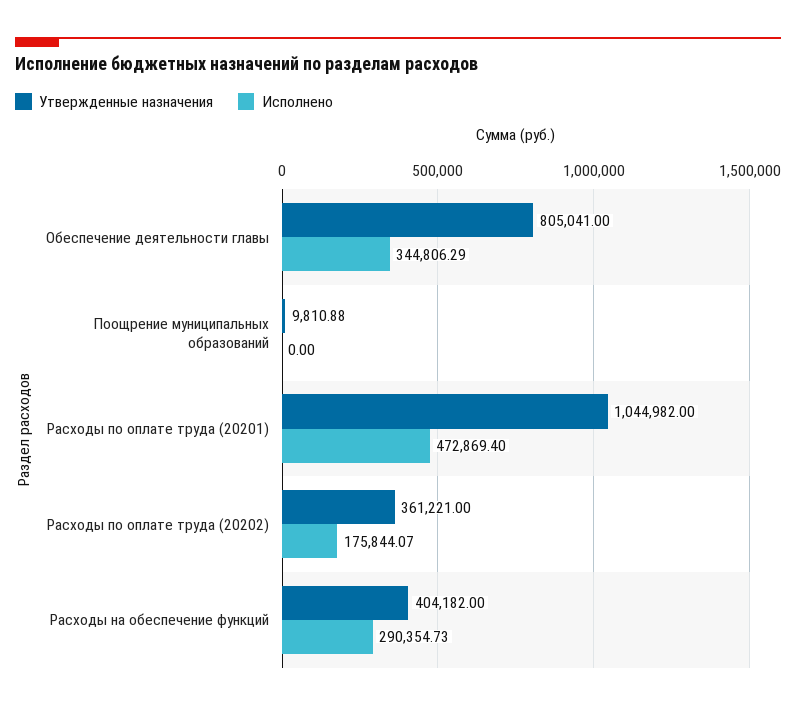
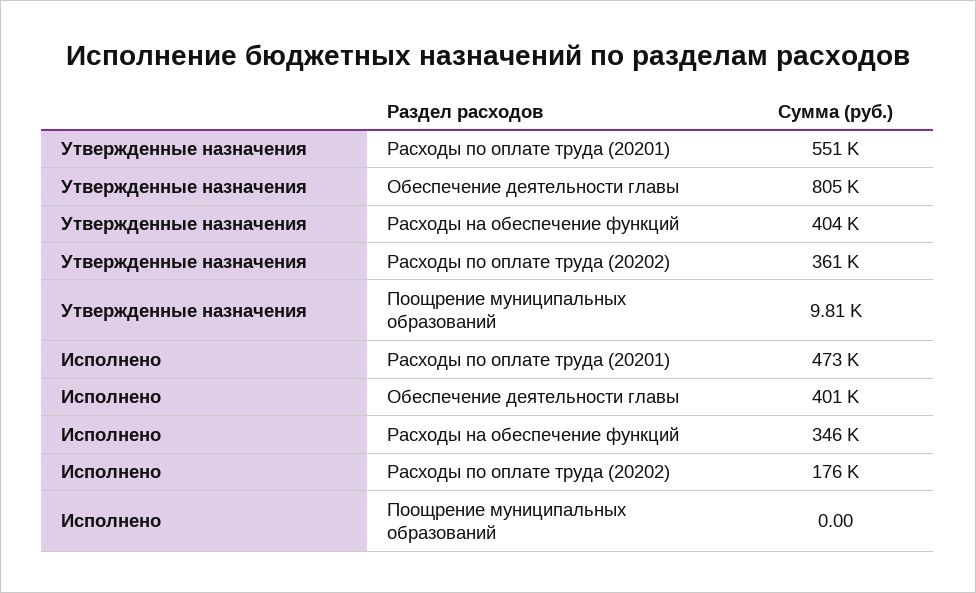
  {
    "Утвержденные назначения": {
      "Обеспечение деятельности главы": 805041,
      "Поощрение муниципальных образований": 9810.88,
-     "Расходы по оплате труда (20201)": 1044982,
+     "Расходы по оплате труда (20201)": 551000,
      "Расходы по оплате труда (20202)": 361221,
      "Расходы на обеспечение функций": 404182
    },
    "Исполнено": {
-     "Обеспечение деятельности главы": 344806.29,
+     "Обеспечение деятельности главы": 401000,
      "Поощрение муниципальных образований": 0,
      "Расходы по оплате труда (20201)": 472869.4,
      "Расходы по оплате труда (20202)": 175844.07,
-     "Расходы на обеспечение функций": 290354.73
+     "Расходы на обеспечение функций": 346000
    }
  }

